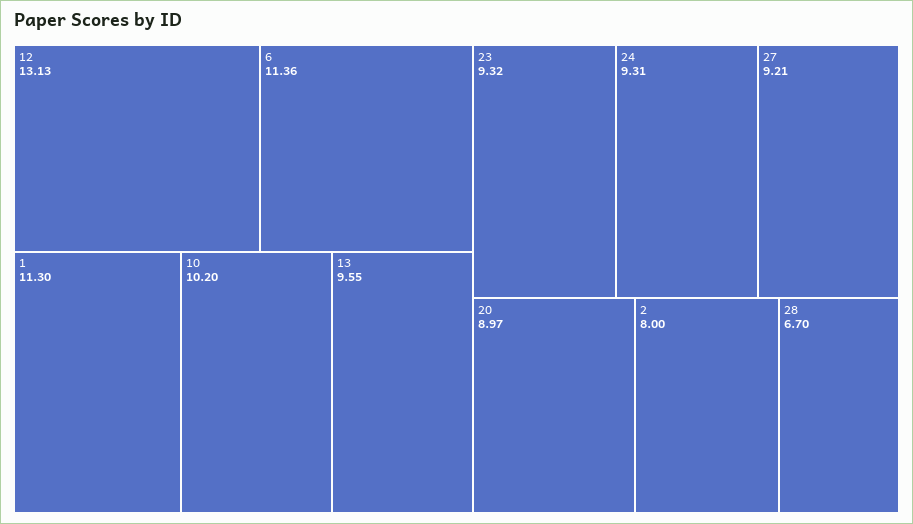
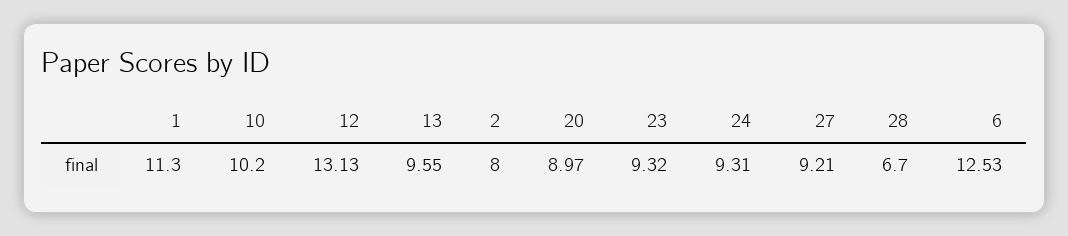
  {
    "12": 13.13,
-   "6": 11.36,
+   "6": 12.53,
    "1": 11.3,
    "10": 10.2,
    "13": 9.55,
    "23": 9.32,
    "24": 9.31,
    "27": 9.21,
    "20": 8.97,
    "2": 8,
    "28": 6.7
  }

